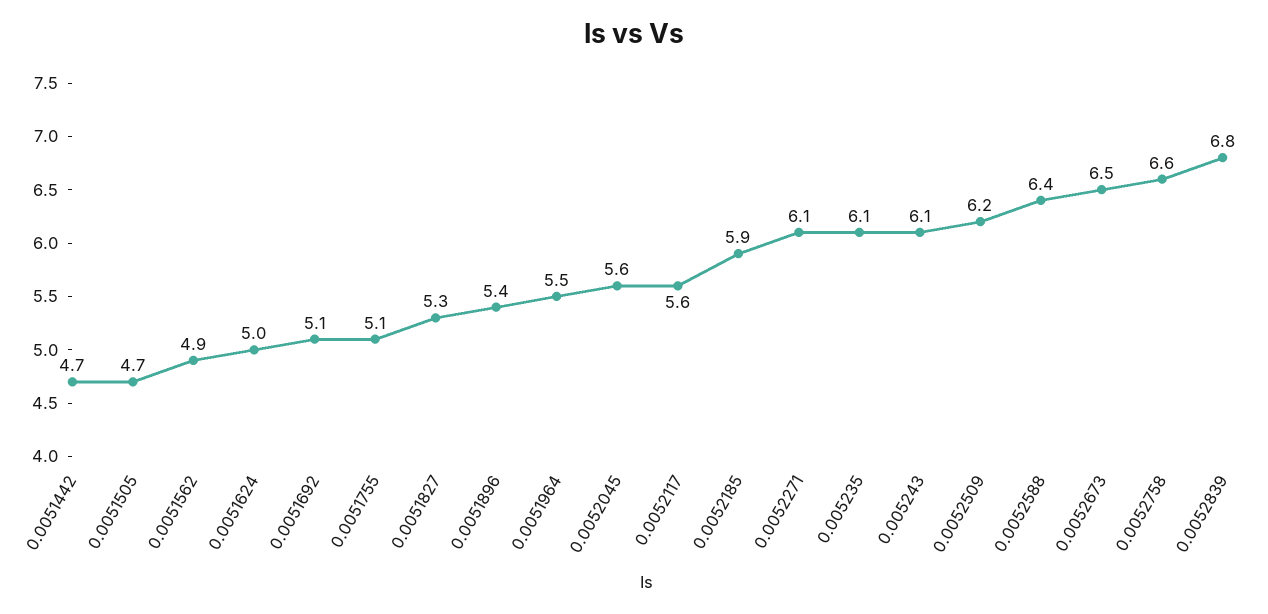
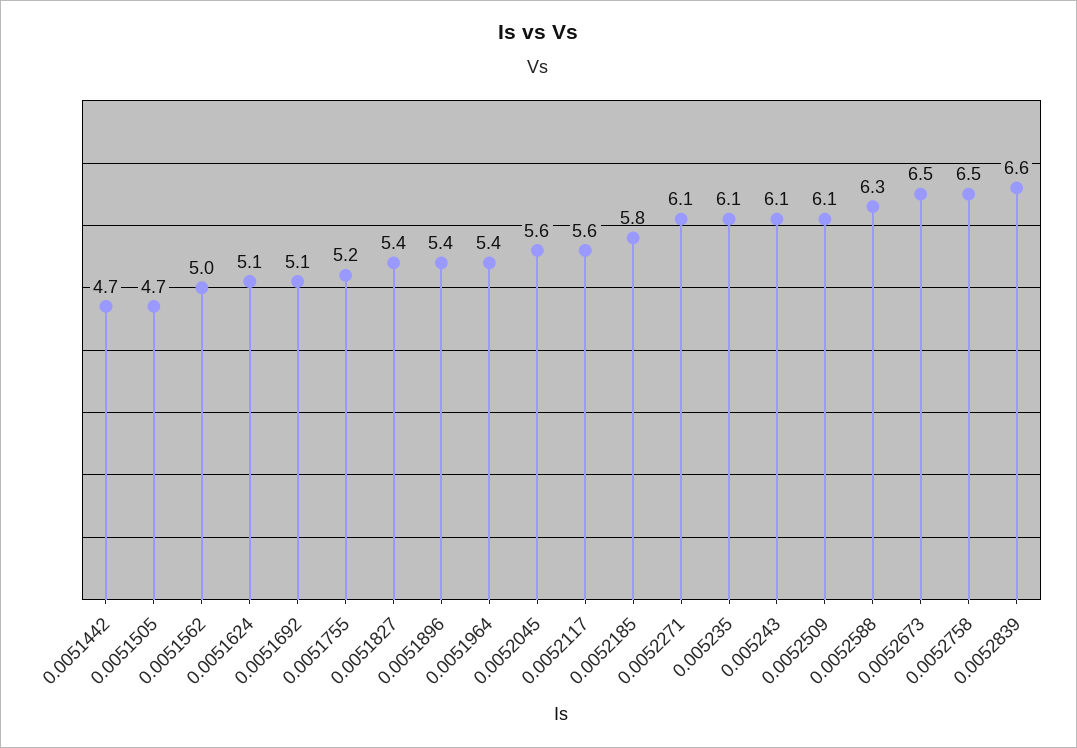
  {
    "0.0051442": 4.7,
    "0.0051505": 4.7,
-   "0.0051562": 4.9,
+   "0.0051562": 5,
-   "0.0051624": 5,
+   "0.0051624": 5.1,
    "0.0051692": 5.1,
-   "0.0051755": 5.1,
+   "0.0051755": 5.2,
-   "0.0051827": 5.3,
+   "0.0051827": 5.4,
    "0.0051896": 5.4,
-   "0.0051964": 5.5,
+   "0.0051964": 5.4,
    "0.0052045": 5.6,
    "0.0052117": 5.6,
-   "0.0052185": 5.9,
+   "0.0052185": 5.8,
    "0.0052271": 6.1,
    "0.005235": 6.1,
    "0.005243": 6.1,
-   "0.0052509": 6.2,
+   "0.0052509": 6.1,
-   "0.0052588": 6.4,
+   "0.0052588": 6.3,
    "0.0052673": 6.5,
-   "0.0052758": 6.6,
+   "0.0052758": 6.5,
-   "0.0052839": 6.8
+   "0.0052839": 6.6
  }

